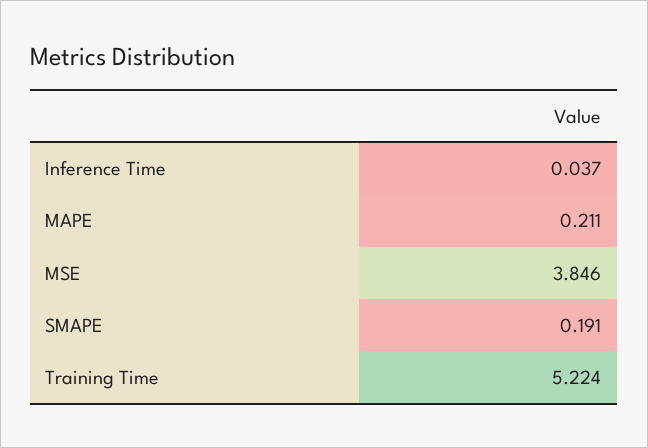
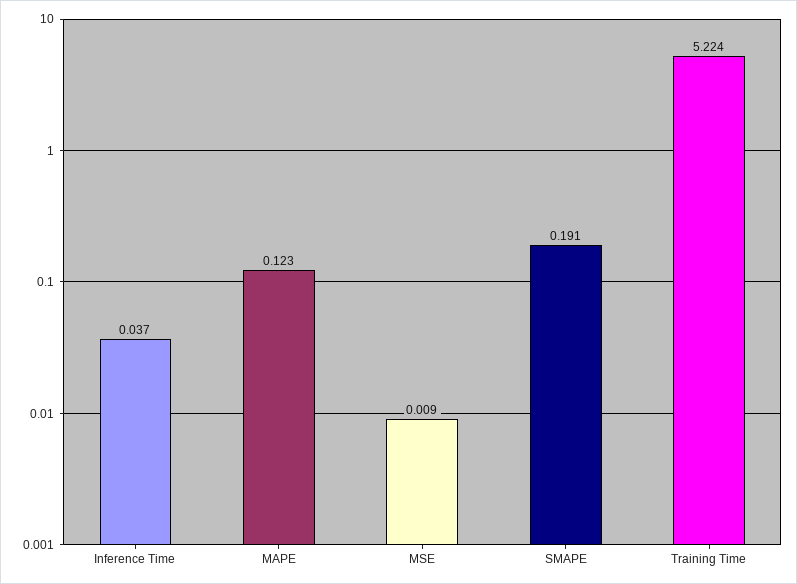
  {
    "Inference Time": 0.037,
-   "MAPE": 0.211,
+   "MAPE": 0.123,
-   "MSE": 3.846,
+   "MSE": 0.009,
    "SMAPE": 0.191,
    "Training Time": 5.224
  }

